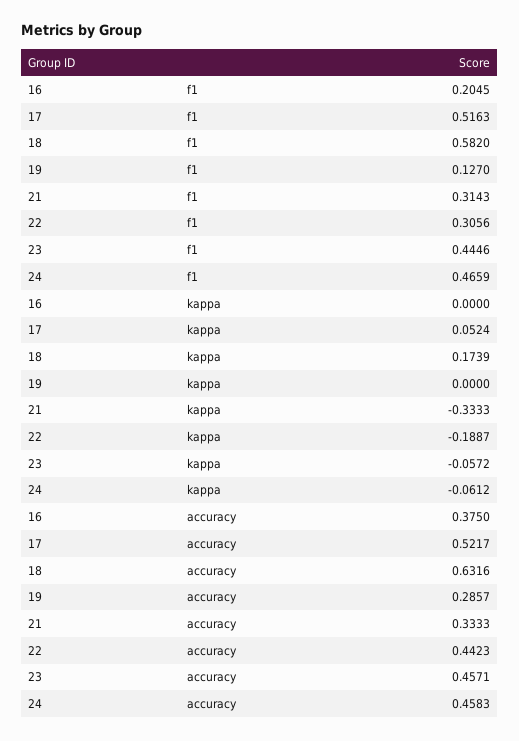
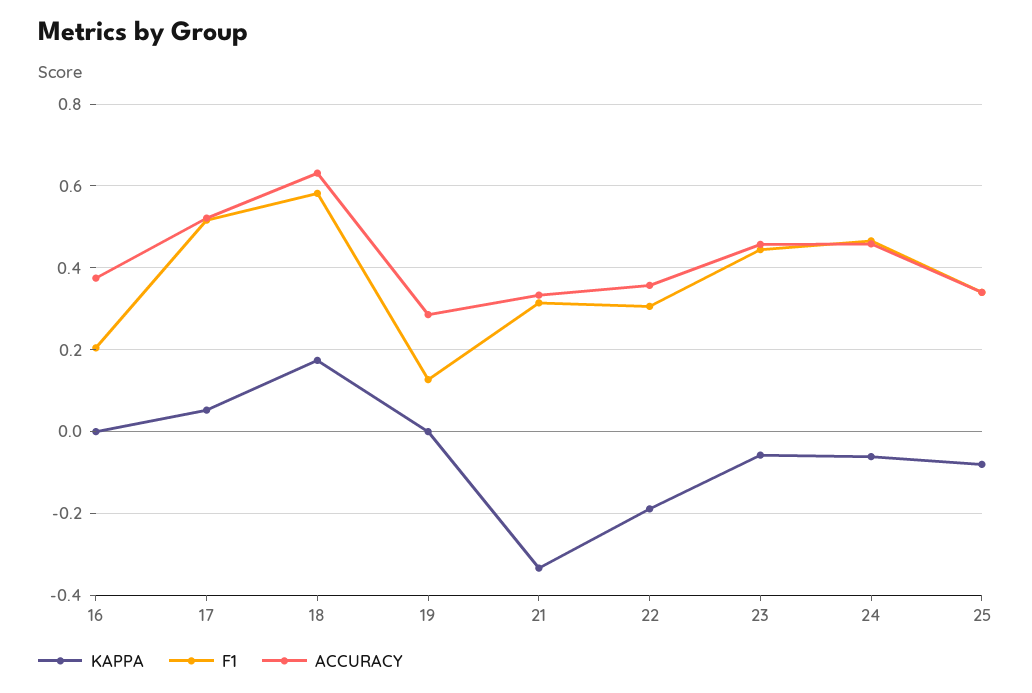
  {
    "f1": {
      "16": 0.2045,
      "17": 0.5163,
      "18": 0.582,
      "19": 0.127,
      "21": 0.3143,
      "22": 0.3056,
      "23": 0.4446,
-     "24": 0.4659
+     "24": 0.4659,
+     "25": 0.34
    },
    "kappa": {
      "16": 0,
      "17": 0.0524,
      "18": 0.1739,
      "19": 0,
      "21": -0.3333,
      "22": -0.1887,
      "23": -0.0572,
-     "24": -0.0612
+     "24": -0.0612,
+     "25": -0.08
    },
    "accuracy": {
      "16": 0.375,
      "17": 0.5217,
      "18": 0.6316,
      "19": 0.2857,
      "21": 0.3333,
-     "22": 0.4423,
+     "22": 0.36,
      "23": 0.4571,
-     "24": 0.4583
+     "24": 0.4583,
+     "25": 0.34
    }
  }

